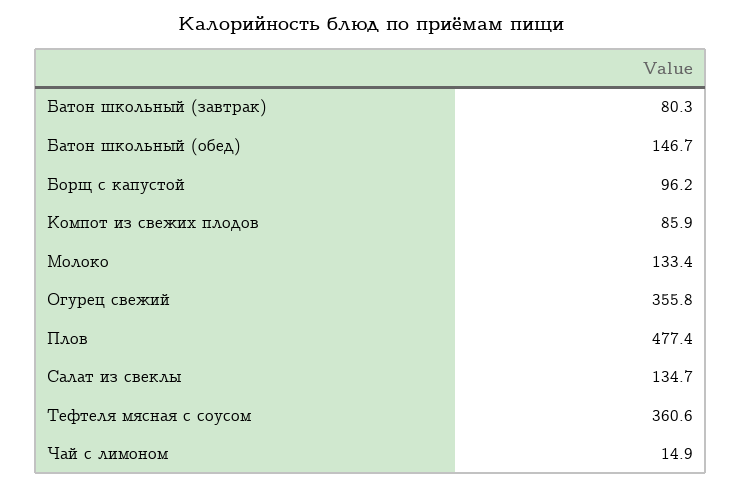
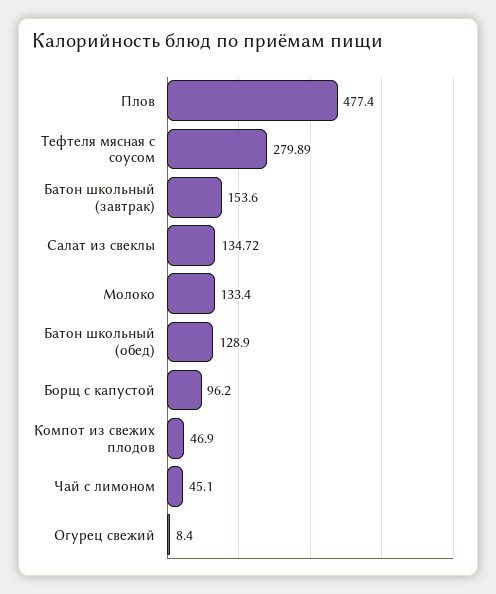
  {
-   "Батон школьный (завтрак)": 80.3,
+   "Батон школьный (завтрак)": 153.6,
-   "Батон школьный (обед)": 146.7,
+   "Батон школьный (обед)": 128.9,
    "Борщ с капустой": 96.2,
-   "Компот из свежих плодов": 85.9,
+   "Компот из свежих плодов": 46.9,
    "Молоко": 133.4,
-   "Огурец свежий": 355.8,
+   "Огурец свежий": 8.4,
    "Плов": 477.4,
    "Салат из свеклы": 134.72,
-   "Тефтеля мясная с соусом": 360.6,
+   "Тефтеля мясная с соусом": 279.89,
-   "Чай с лимоном": 14.9
+   "Чай с лимоном": 45.1
  }

